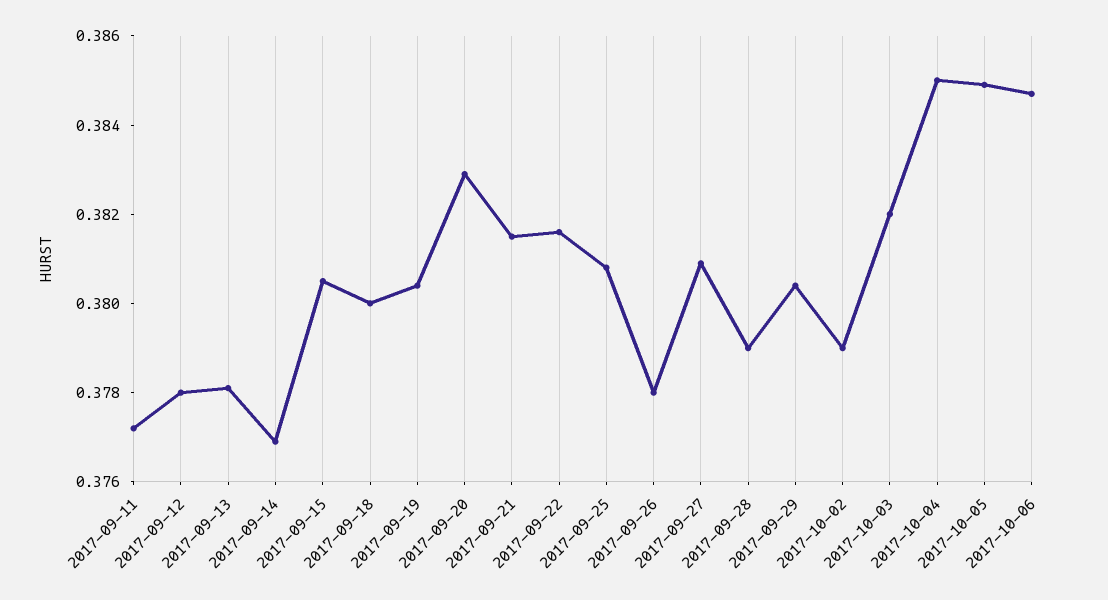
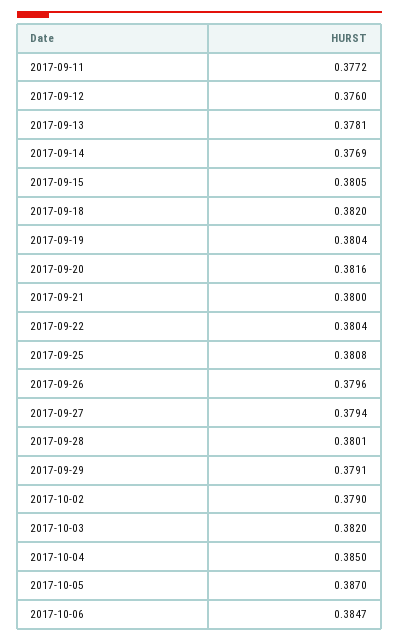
  {
    "2017-09-11": 0.3772,
-   "2017-09-12": 0.378,
+   "2017-09-12": 0.376,
    "2017-09-13": 0.3781,
    "2017-09-14": 0.3769,
    "2017-09-15": 0.3805,
-   "2017-09-18": 0.38,
+   "2017-09-18": 0.382,
    "2017-09-19": 0.3804,
-   "2017-09-20": 0.383,
+   "2017-09-20": 0.3816,
-   "2017-09-21": 0.3815,
+   "2017-09-21": 0.38,
-   "2017-09-22": 0.3815,
+   "2017-09-22": 0.3804,
    "2017-09-25": 0.3808,
-   "2017-09-26": 0.378,
+   "2017-09-26": 0.3796,
-   "2017-09-27": 0.381,
+   "2017-09-27": 0.3794,
-   "2017-09-28": 0.379,
+   "2017-09-28": 0.3801,
-   "2017-09-29": 0.3805,
+   "2017-09-29": 0.3791,
    "2017-10-02": 0.379,
    "2017-10-03": 0.382,
    "2017-10-04": 0.385,
-   "2017-10-05": 0.385,
+   "2017-10-05": 0.387,
    "2017-10-06": 0.3847
  }

